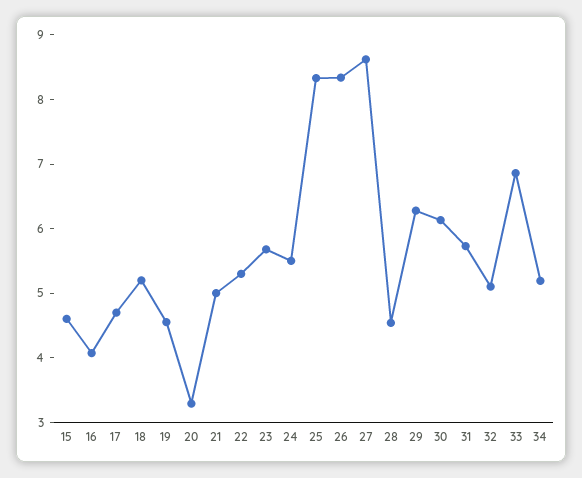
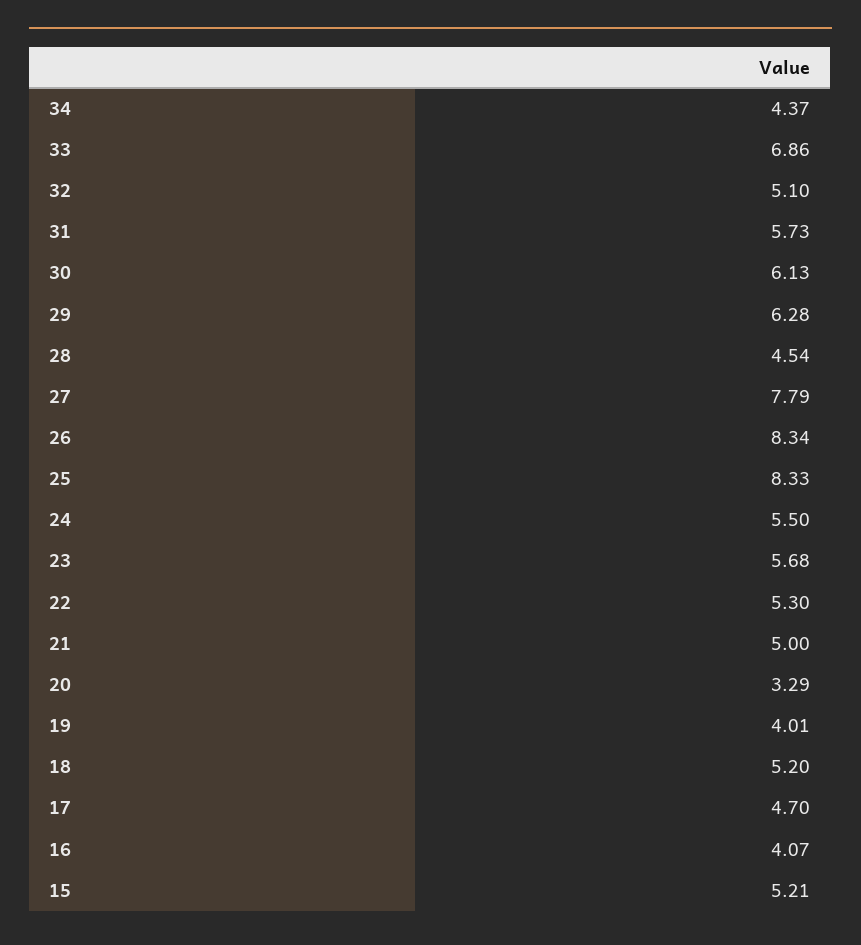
  {
-   "15": 4.6,
+   "15": 5.21,
    "16": 4.07,
    "17": 4.7,
    "18": 5.2,
-   "19": 4.6,
+   "19": 4.01,
    "20": 3.29,
    "21": 5,
    "22": 5.3,
    "23": 5.68,
    "24": 5.5,
    "25": 8.33,
    "26": 8.34,
-   "27": 8.6,
+   "27": 7.79,
    "28": 4.54,
    "29": 6.28,
    "30": 6.13,
    "31": 5.73,
    "32": 5.1,
    "33": 6.86,
-   "34": 5.2
+   "34": 4.37
  }

